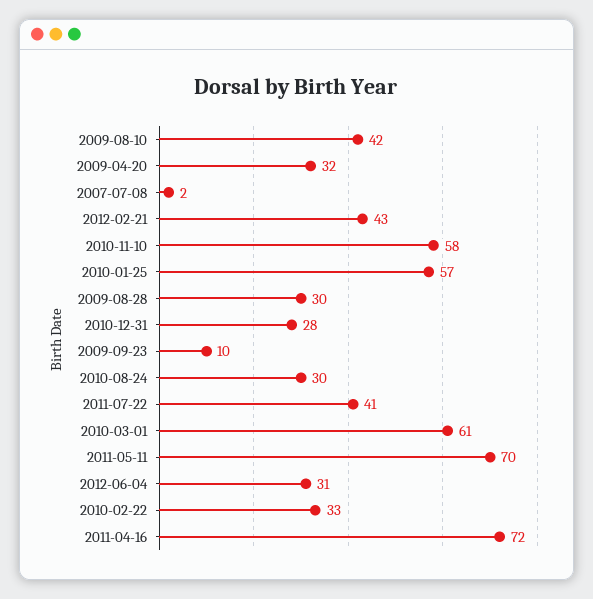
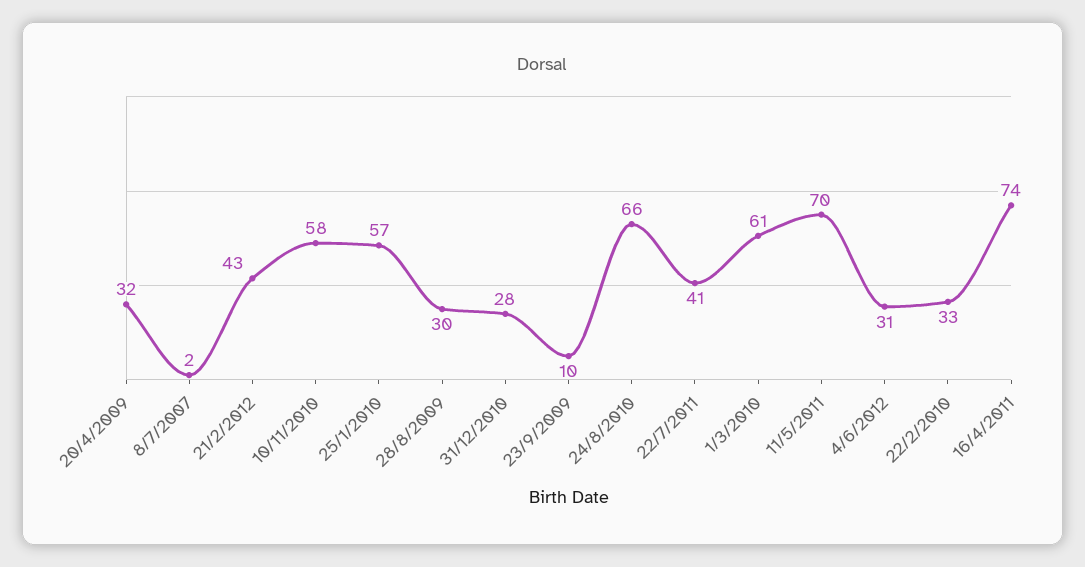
  {
-   "2009-08-10": 42,
    "2009-04-20": 32,
    "2007-07-08": 2,
    "2012-02-21": 43,
    "2010-11-10": 58,
    "2010-01-25": 57,
    "2009-08-28": 30,
    "2010-12-31": 28,
    "2009-09-23": 10,
-   "2010-08-24": 30,
+   "2010-08-24": 66,
    "2011-07-22": 41,
    "2010-03-01": 61,
    "2011-05-11": 70,
    "2012-06-04": 31,
    "2010-02-22": 33,
-   "2011-04-16": 72
+   "2011-04-16": 74
  }

